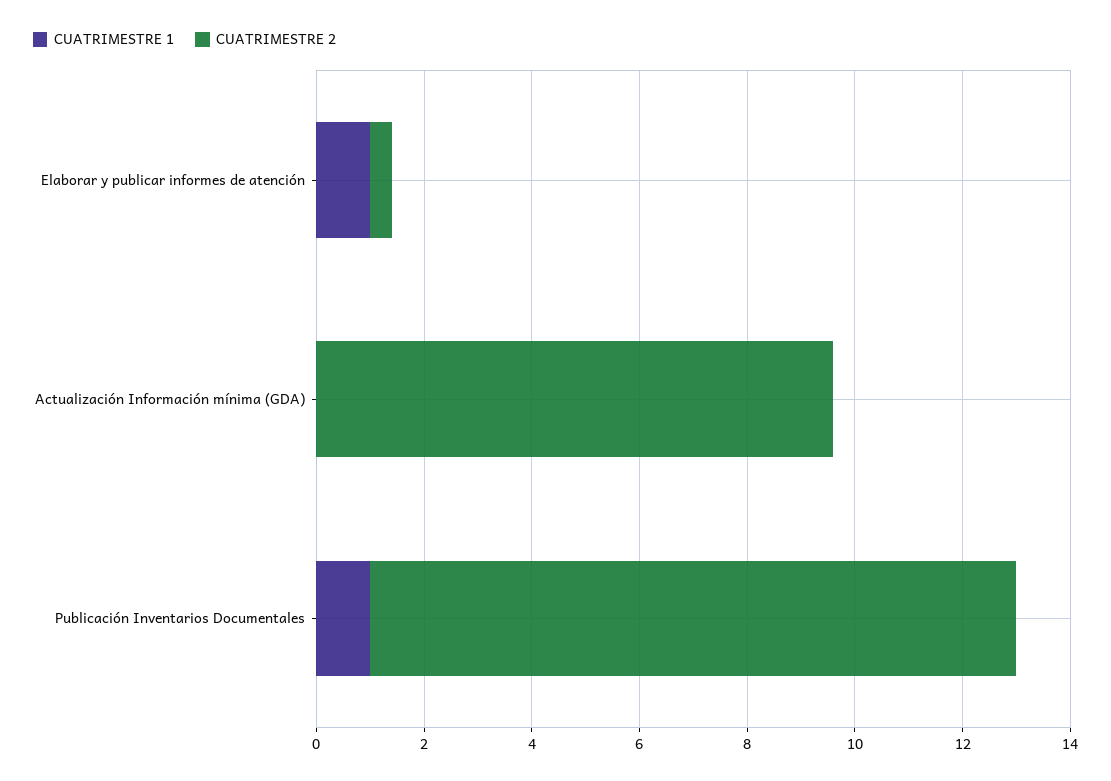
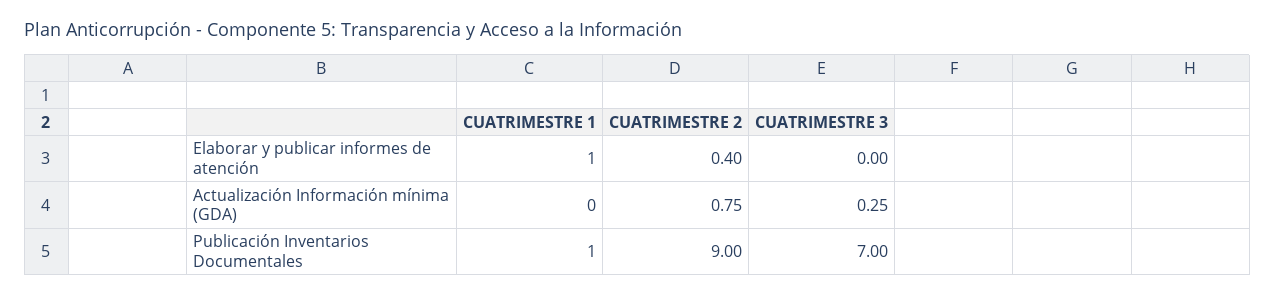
  {
    "CUATRIMESTRE 1": {
      "Elaborar y publicar informes de atención": 1,
      "Actualización Información mínima (GDA)": 0,
      "Publicación Inventarios Documentales": 1
    },
    "CUATRIMESTRE 2": {
      "Elaborar y publicar informes de atención": 0.4,
-     "Actualización Información mínima (GDA)": 9.5,
+     "Actualización Información mínima (GDA)": 0.75,
-     "Publicación Inventarios Documentales": 12
+     "Publicación Inventarios Documentales": 9
-   }
+   },
+   "CUATRIMESTRE 3": {
+     "Elaborar y publicar informes de atención": 0,
+     "Actualización Información mínima (GDA)": 0.25,
+     "Publicación Inventarios Documentales": 7
+   }
  }

